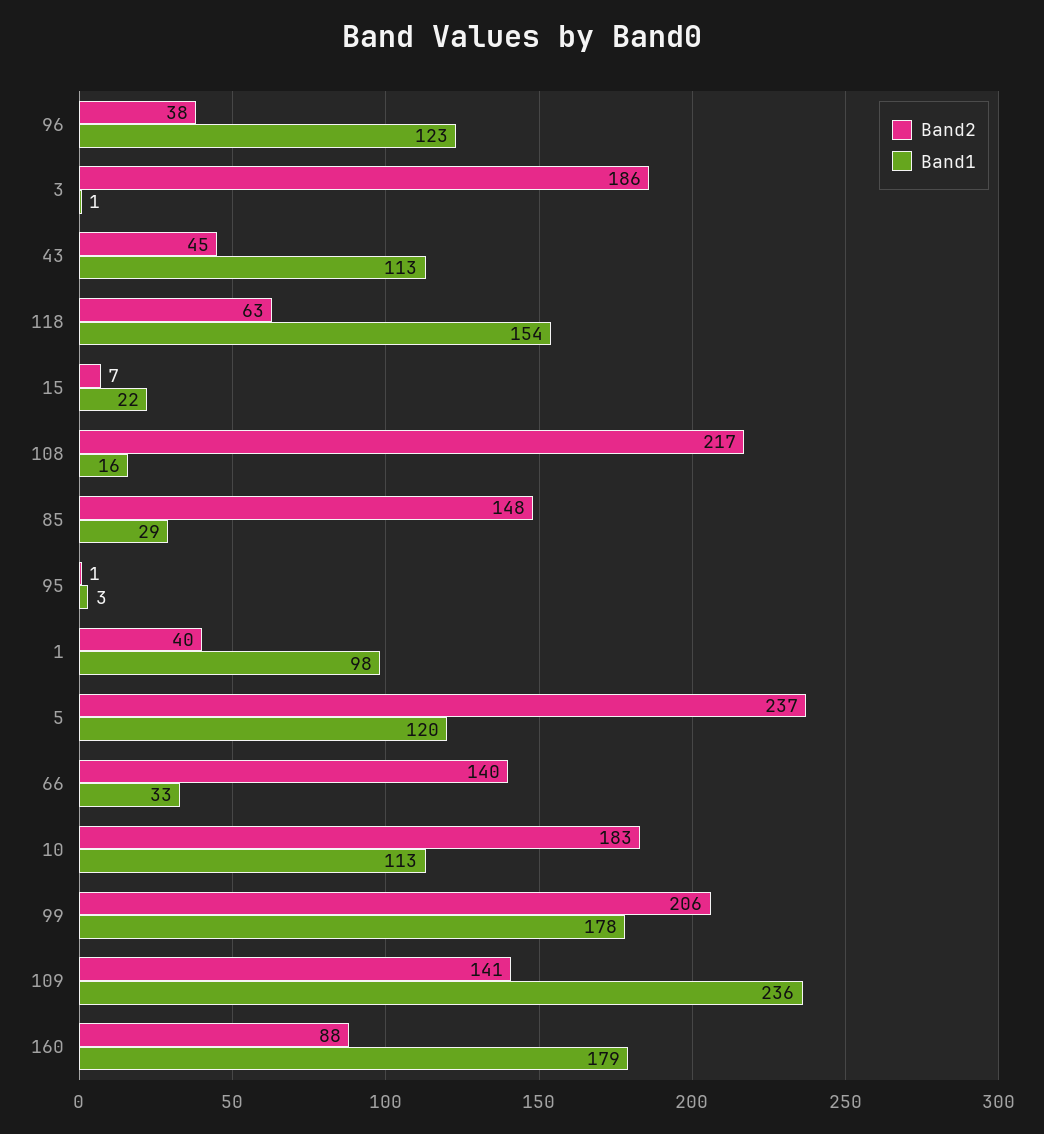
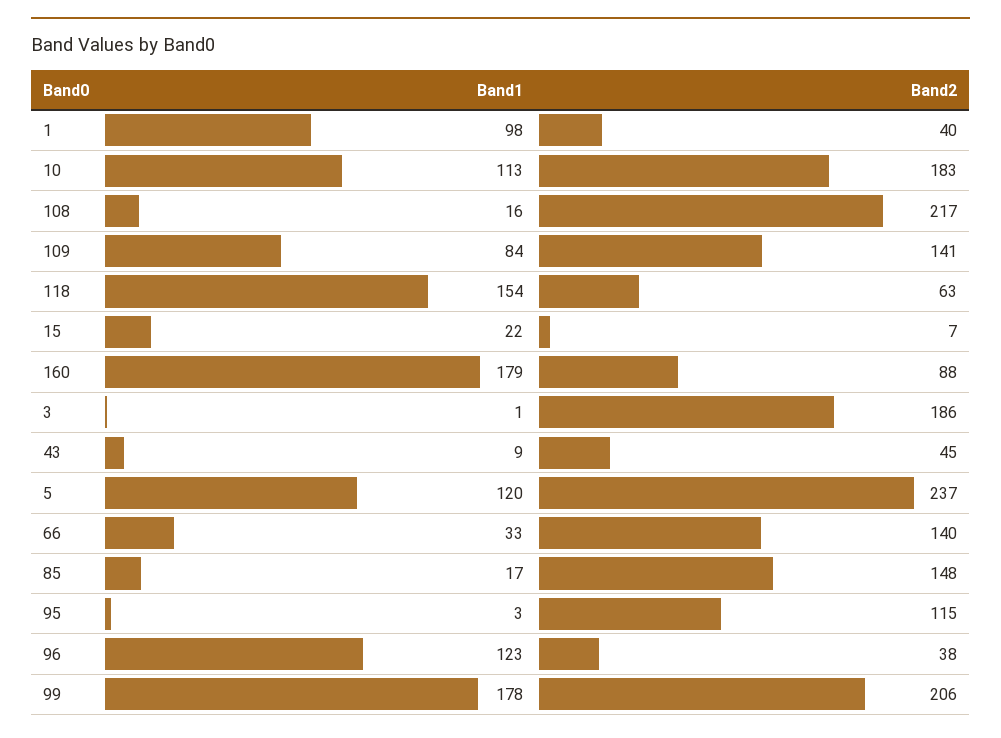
  {
    "Band2": {
      "96": 38,
      "3": 186,
      "43": 45,
      "118": 63,
      "15": 7,
      "108": 217,
      "85": 148,
-     "95": 1,
+     "95": 115,
      "1": 40,
      "5": 237,
      "66": 140,
      "10": 183,
      "99": 206,
      "109": 141,
      "160": 88
    },
    "Band1": {
      "96": 123,
      "3": 1,
-     "43": 113,
+     "43": 9,
      "118": 154,
      "15": 22,
      "108": 16,
-     "85": 29,
+     "85": 17,
      "95": 3,
      "1": 98,
      "5": 120,
      "66": 33,
      "10": 113,
      "99": 178,
-     "109": 236,
+     "109": 84,
      "160": 179
    }
  }

